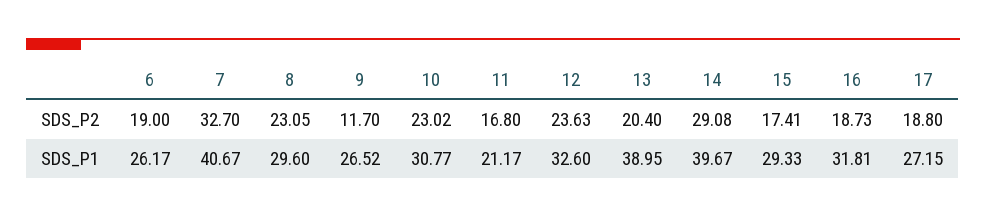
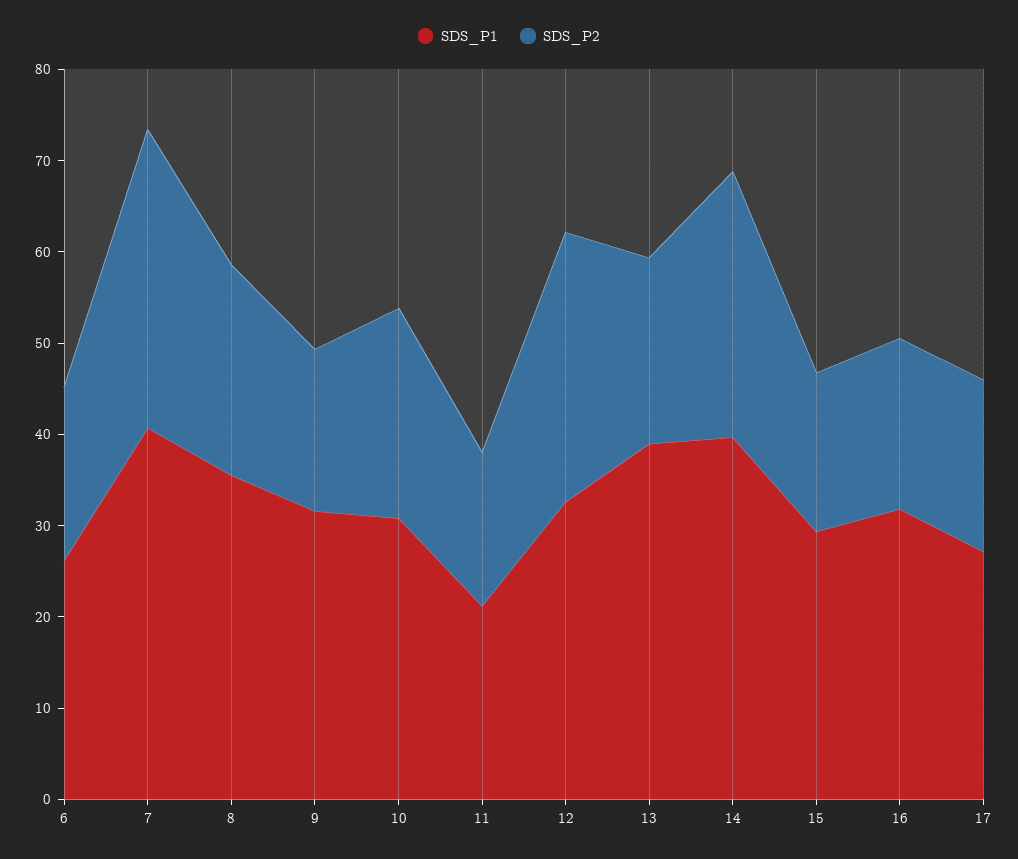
  {
    "SDS_P2": {
      "6": 19,
      "7": 32.7,
      "8": 23.05,
-     "9": 11.7,
+     "9": 18,
      "10": 23.02,
      "11": 16.8,
-     "12": 23.63,
+     "12": 30,
      "13": 20.4,
      "14": 29.08,
      "15": 17.41,
      "16": 18.73,
      "17": 18.8
    },
    "SDS_P1": {
      "6": 26.17,
      "7": 40.67,
-     "8": 29.6,
+     "8": 36,
-     "9": 26.52,
+     "9": 32,
      "10": 30.77,
      "11": 21.17,
      "12": 32.6,
      "13": 38.95,
      "14": 39.67,
      "15": 29.33,
      "16": 31.81,
      "17": 27.15
    }
  }

